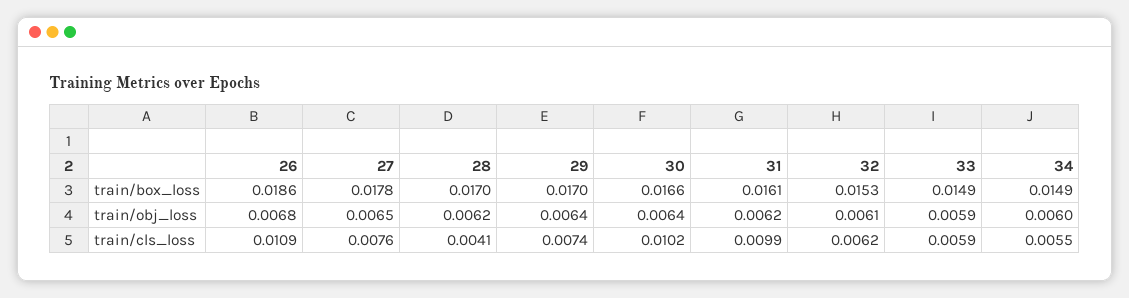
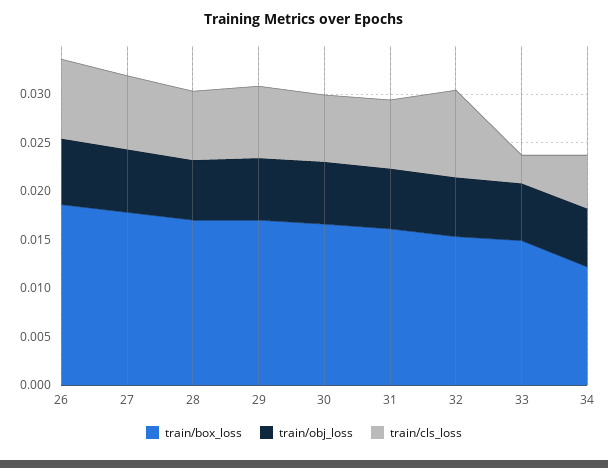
  {
    "train/box_loss": {
      "26": 0.0186,
      "27": 0.0178,
      "28": 0.017,
      "29": 0.017,
      "30": 0.0166,
      "31": 0.0161,
      "32": 0.0153,
      "33": 0.0149,
-     "34": 0.0149
+     "34": 0.012
    },
    "train/obj_loss": {
      "26": 0.0068,
      "27": 0.0065,
      "28": 0.0062,
      "29": 0.0064,
      "30": 0.0064,
      "31": 0.0062,
      "32": 0.0061,
      "33": 0.0059,
      "34": 0.006
    },
    "train/cls_loss": {
-     "26": 0.0109,
+     "26": 0.008,
      "27": 0.0076,
-     "28": 0.0041,
+     "28": 0.007,
      "29": 0.0074,
-     "30": 0.0102,
+     "30": 0.007,
-     "31": 0.0099,
+     "31": 0.007,
-     "32": 0.0062,
+     "32": 0.009,
-     "33": 0.0059,
+     "33": 0.003,
      "34": 0.0055
    }
  }

